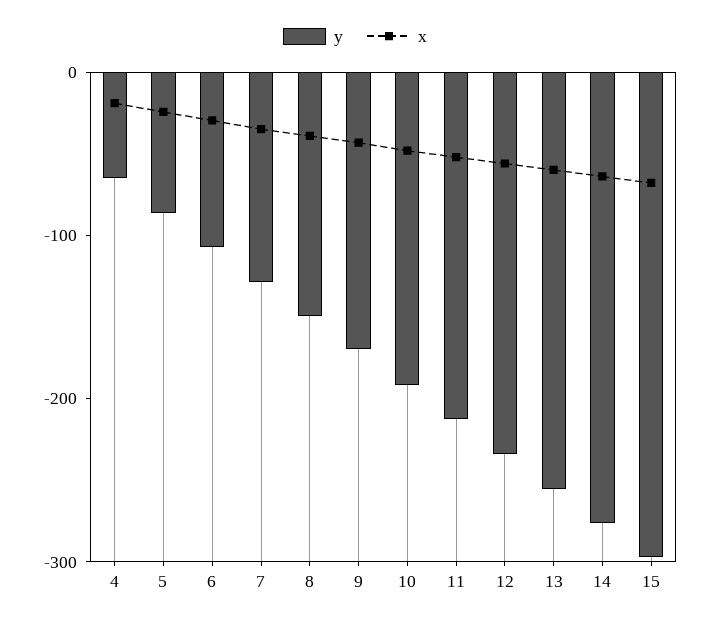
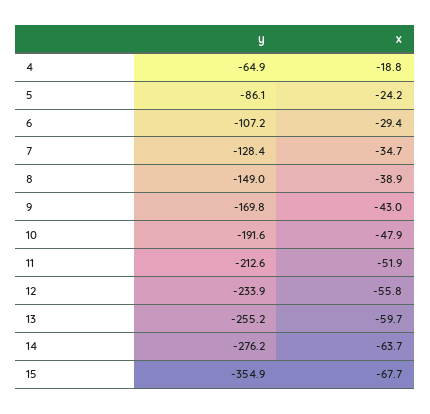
  {
    "y": {
      "4": -64.9,
      "5": -86.1,
      "6": -107.2,
      "7": -128.4,
      "8": -149,
      "9": -169.8,
      "10": -191.6,
      "11": -212.6,
      "12": -233.9,
      "13": -255.2,
      "14": -276.2,
-     "15": -300
+     "15": -354.9
    },
    "x": {
      "4": -18.8,
      "5": -24.2,
      "6": -29.4,
      "7": -34.7,
      "8": -38.9,
      "9": -43,
      "10": -47.9,
      "11": -51.9,
      "12": -55.8,
      "13": -59.7,
      "14": -63.7,
      "15": -67.7
    }
  }

